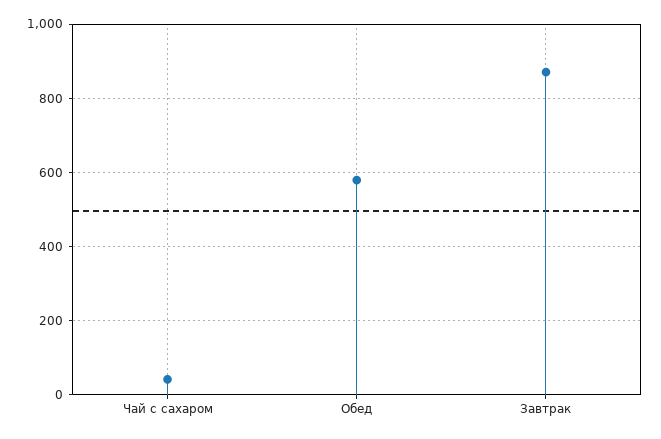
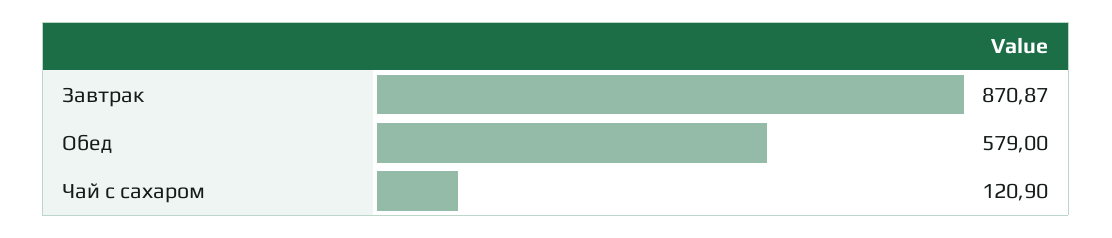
  {
-   "Чай с сахаром": 40,
+   "Чай с сахаром": 120.9,
    "Обед": 579,
    "Завтрак": 870.87
  }

